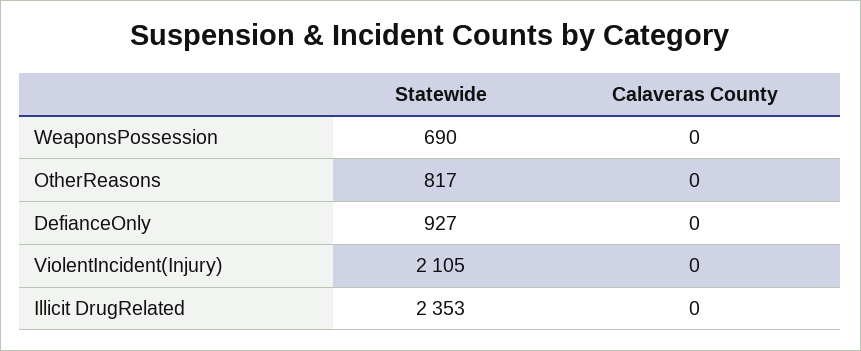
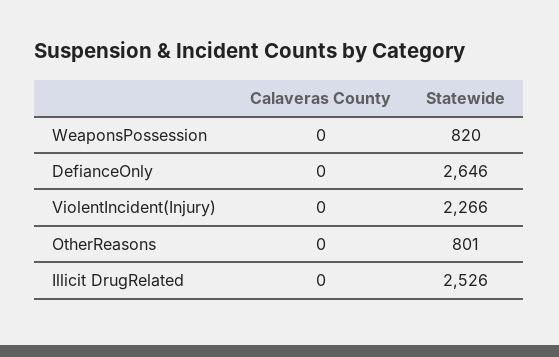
  {
    "Statewide": {
-     "WeaponsPossession": 690,
+     "WeaponsPossession": 820,
-     "OtherReasons": 817,
+     "OtherReasons": 801,
-     "DefianceOnly": 927,
+     "DefianceOnly": 2646,
-     "ViolentIncident(Injury)": 2105,
+     "ViolentIncident(Injury)": 2266,
-     "Illicit DrugRelated": 2353
+     "Illicit DrugRelated": 2526
    },
    "Calaveras County": {
      "WeaponsPossession": 0,
      "OtherReasons": 0,
      "DefianceOnly": 0,
      "ViolentIncident(Injury)": 0,
      "Illicit DrugRelated": 0
    }
  }

